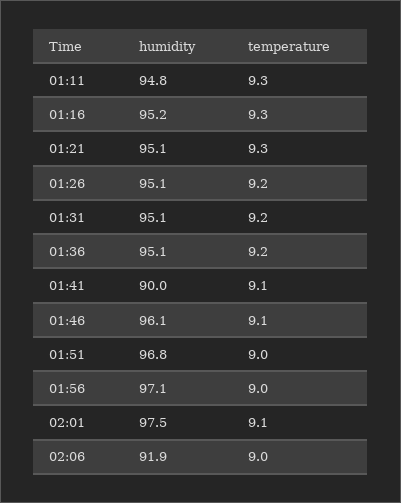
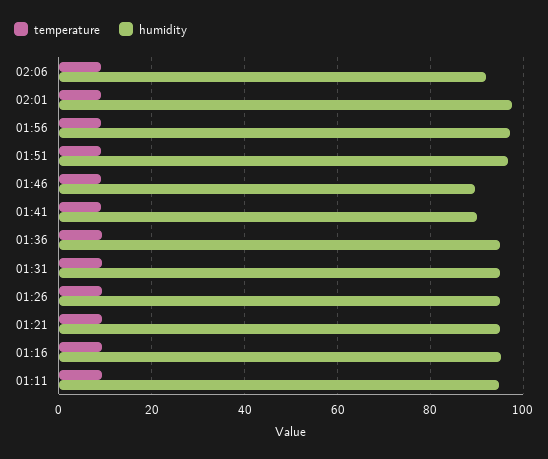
  {
    "humidity": {
      "01:11": 94.8,
      "01:16": 95.2,
      "01:21": 95.1,
      "01:26": 95.1,
      "01:31": 95.1,
      "01:36": 95.1,
      "01:41": 90,
-     "01:46": 96.1,
+     "01:46": 90,
      "01:51": 96.8,
      "01:56": 97.1,
      "02:01": 97.5,
      "02:06": 91.9
    },
    "temperature": {
      "01:11": 9.3,
      "01:16": 9.3,
      "01:21": 9.3,
      "01:26": 9.2,
      "01:31": 9.2,
      "01:36": 9.2,
      "01:41": 9.1,
      "01:46": 9.1,
      "01:51": 9,
      "01:56": 9,
      "02:01": 9.1,
      "02:06": 9
    }
  }

